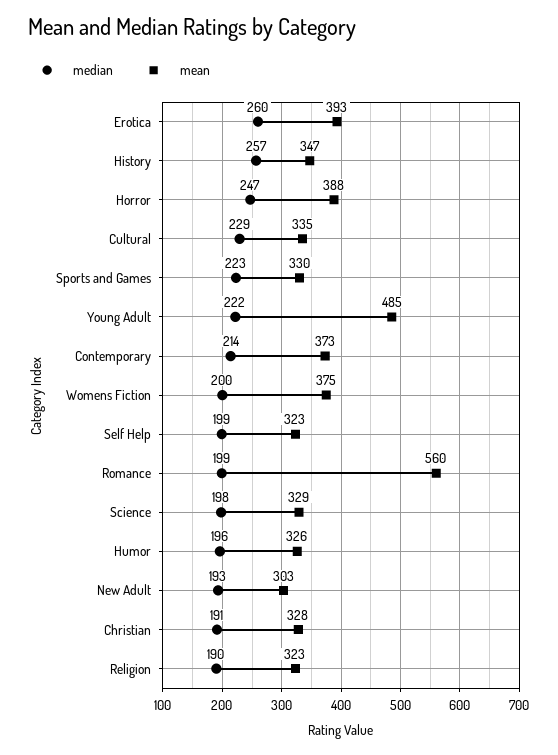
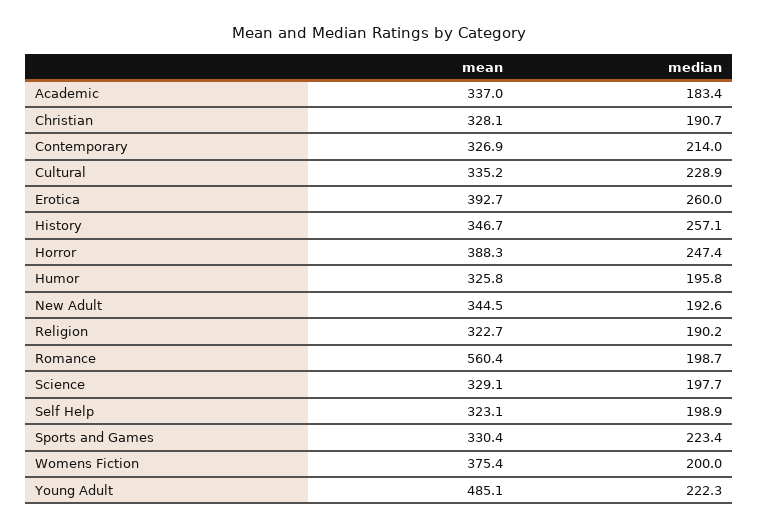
  {
    "median": {
      "Erotica": 260,
      "History": 257.1,
      "Horror": 247.4,
      "Cultural": 228.9,
      "Sports and Games": 223.4,
      "Young Adult": 222.3,
      "Contemporary": 214,
      "Womens Fiction": 200,
      "Self Help": 198.9,
      "Romance": 198.7,
      "Science": 197.7,
      "Humor": 195.8,
      "New Adult": 192.6,
      "Christian": 190.7,
-     "Religion": 190.2
+     "Religion": 190.2,
+     "Academic": 183.4
    },
    "mean": {
      "Erotica": 392.7,
      "History": 346.7,
      "Horror": 388.3,
      "Cultural": 335.2,
      "Sports and Games": 330.4,
      "Young Adult": 485.1,
-     "Contemporary": 373,
+     "Contemporary": 326.9,
      "Womens Fiction": 375.4,
      "Self Help": 323.1,
      "Romance": 560.4,
      "Science": 329.1,
      "Humor": 325.8,
-     "New Adult": 303,
+     "New Adult": 344.5,
      "Christian": 328.1,
-     "Religion": 322.7
+     "Religion": 322.7,
+     "Academic": 337
    }
  }

